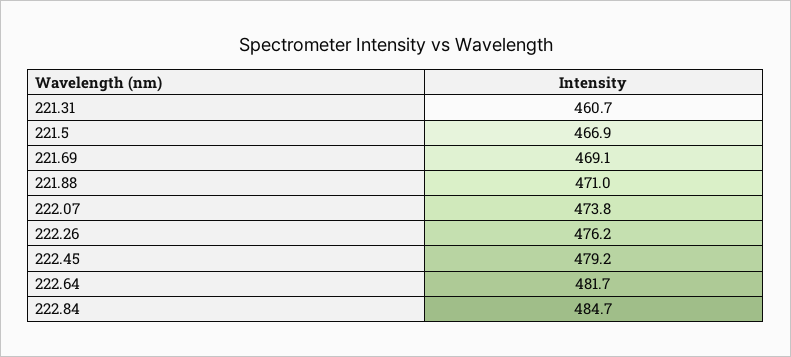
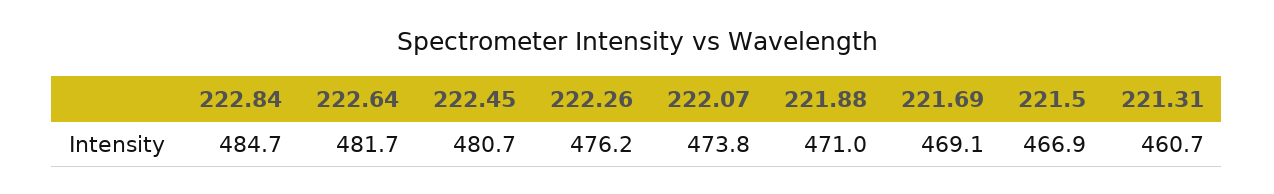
  {
    "221.31": 460.7,
    "221.5": 466.9,
    "221.69": 469.1,
    "221.88": 471,
    "222.07": 473.8,
    "222.26": 476.2,
-   "222.45": 479.2,
+   "222.45": 480.7,
    "222.64": 481.7,
    "222.84": 484.7
  }

